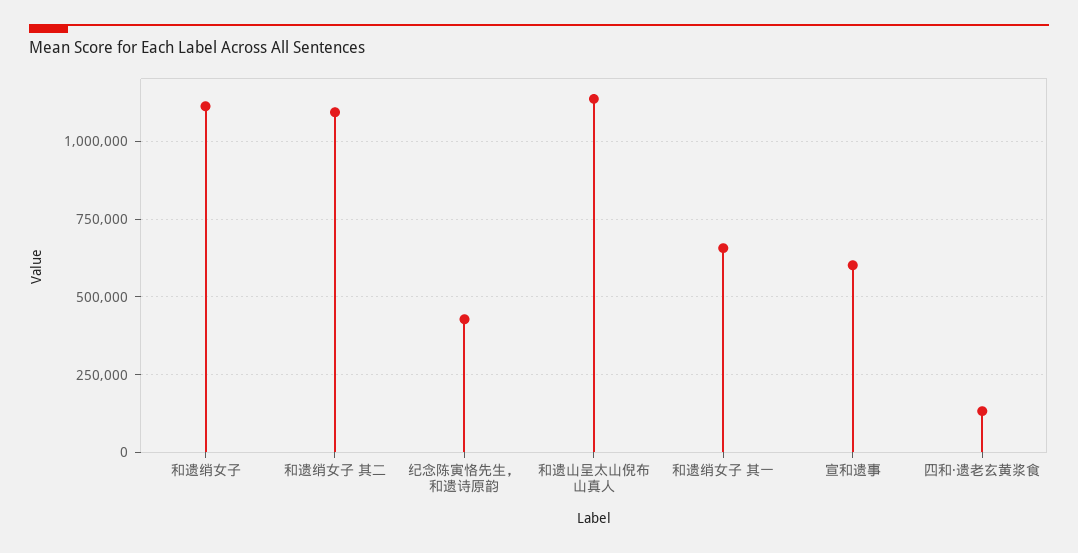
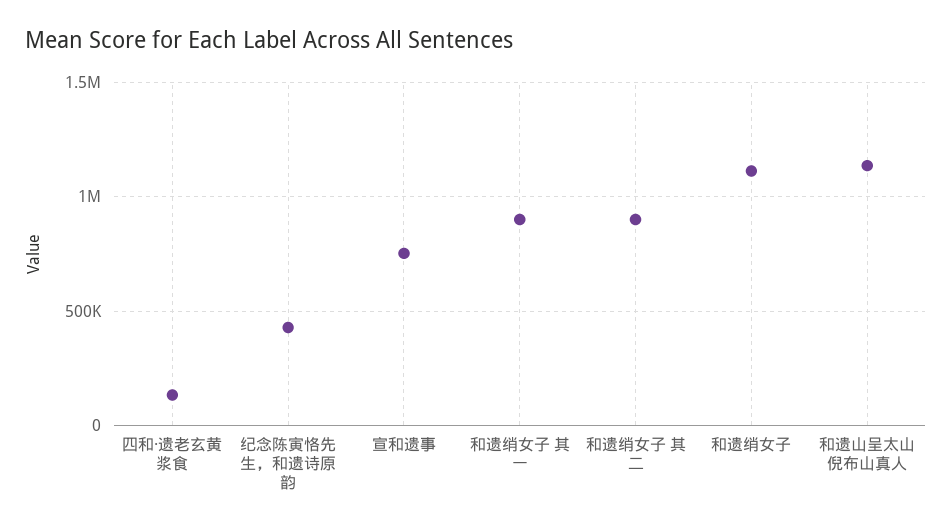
  {
    "和遗绡女子": 1125000,
-   "和遗绡女子 其二": 1100000,
+   "和遗绡女子 其二": 900000,
    "纪念陈寅恪先生，和遗诗原韵": 425000,
    "和遗山呈太山倪布山真人": 1125000,
-   "和遗绡女子 其一": 650000,
+   "和遗绡女子 其一": 900000,
-   "宣和遗事": 600000,
+   "宣和遗事": 750000,
    "四和·遗老玄黄浆食": 125000
  }

